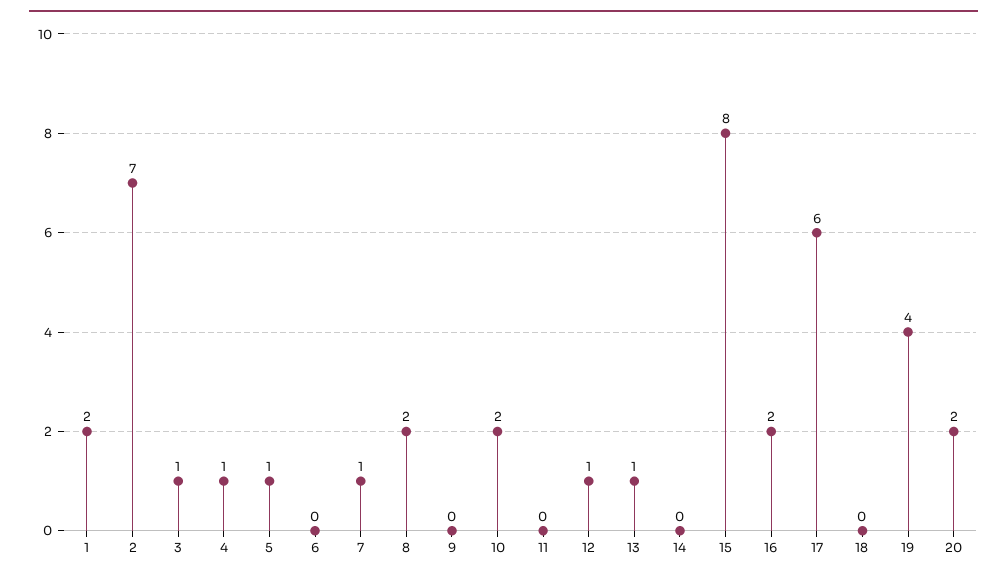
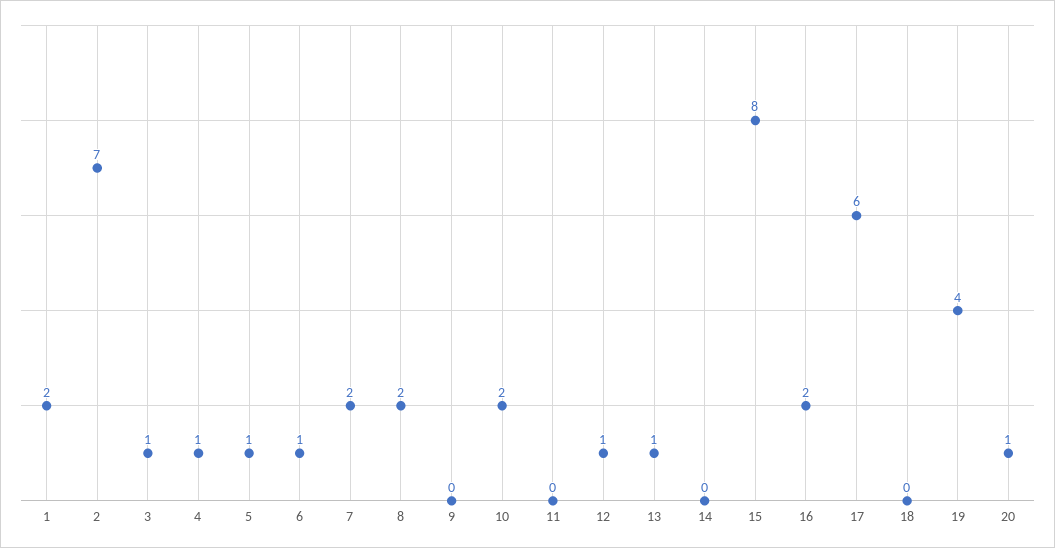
  {
    "1": 2,
    "2": 7,
    "3": 1,
    "4": 1,
    "5": 1,
-   "6": 0,
+   "6": 1,
-   "7": 1,
+   "7": 2,
    "8": 2,
    "9": 0,
    "10": 2,
    "11": 0,
    "12": 1,
    "13": 1,
    "14": 0,
    "15": 8,
    "16": 2,
    "17": 6,
    "18": 0,
    "19": 4,
-   "20": 2
+   "20": 1
  }

